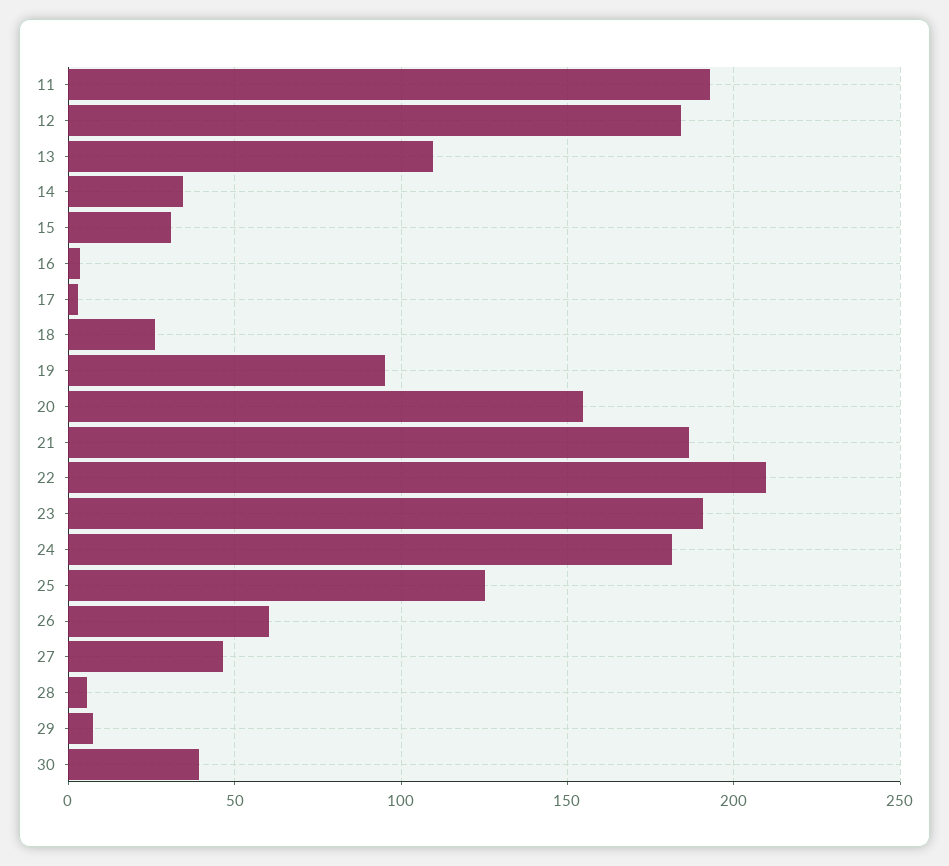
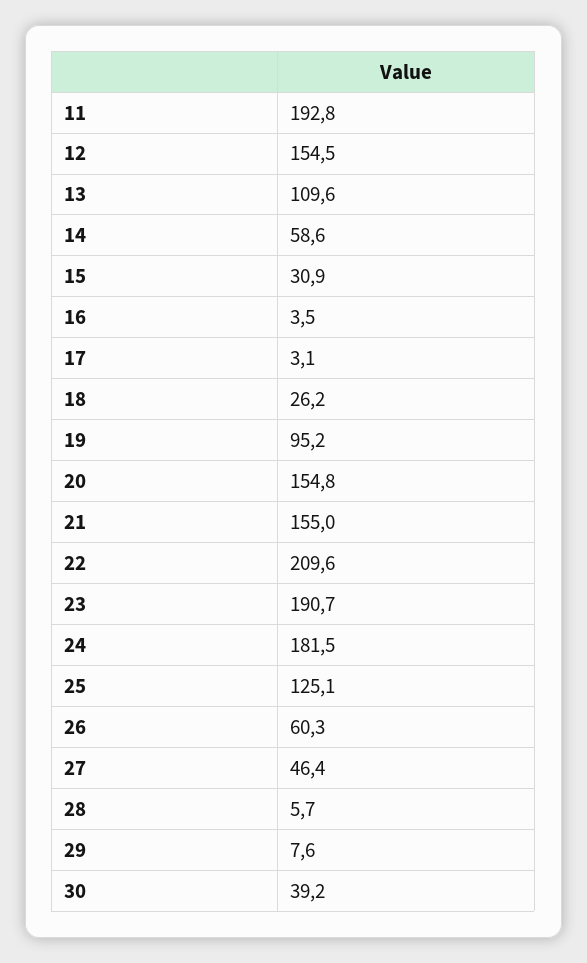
  {
    "11": 192.8,
-   "12": 185,
+   "12": 154.5,
    "13": 109.6,
-   "14": 35,
+   "14": 58.6,
    "15": 30.9,
    "16": 3.5,
    "17": 3.1,
    "18": 26.2,
    "19": 95.2,
    "20": 154.8,
-   "21": 185,
+   "21": 155,
    "22": 209.6,
    "23": 190.7,
    "24": 181.5,
    "25": 125.1,
    "26": 60.3,
    "27": 46.4,
    "28": 5.7,
    "29": 7.6,
    "30": 39.2
  }

